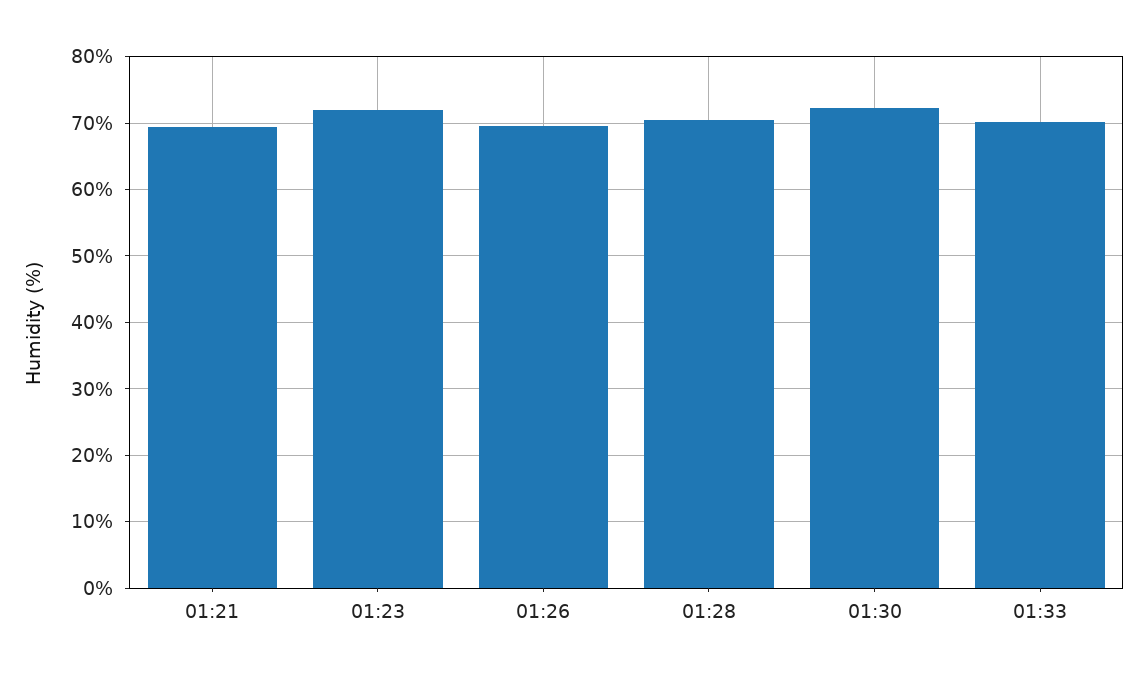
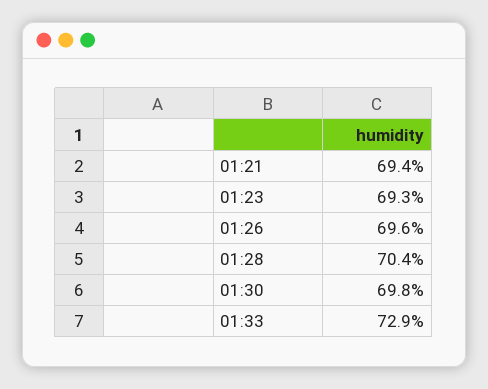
  {
    "01:21": 69.4,
-   "01:23": 72,
+   "01:23": 69.3,
    "01:26": 69.6,
    "01:28": 70.4,
-   "01:30": 72,
+   "01:30": 69.8,
-   "01:33": 70
+   "01:33": 72.9
  }

